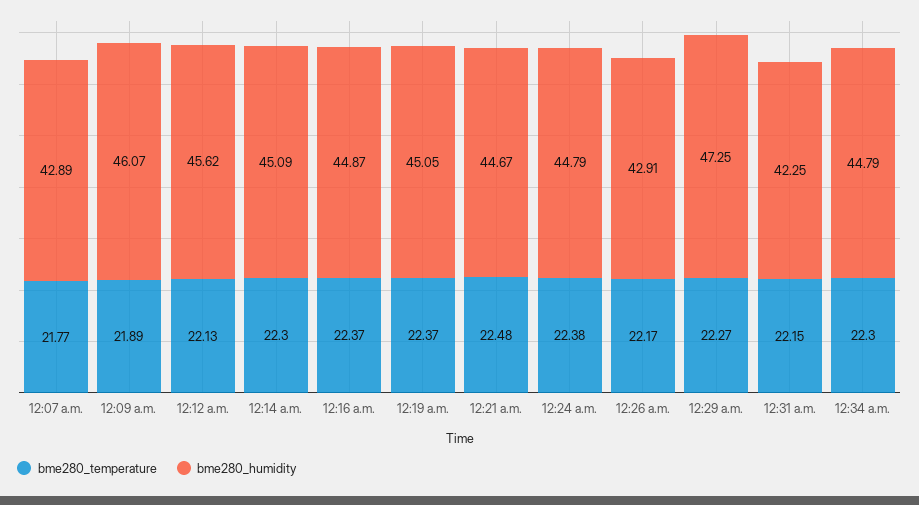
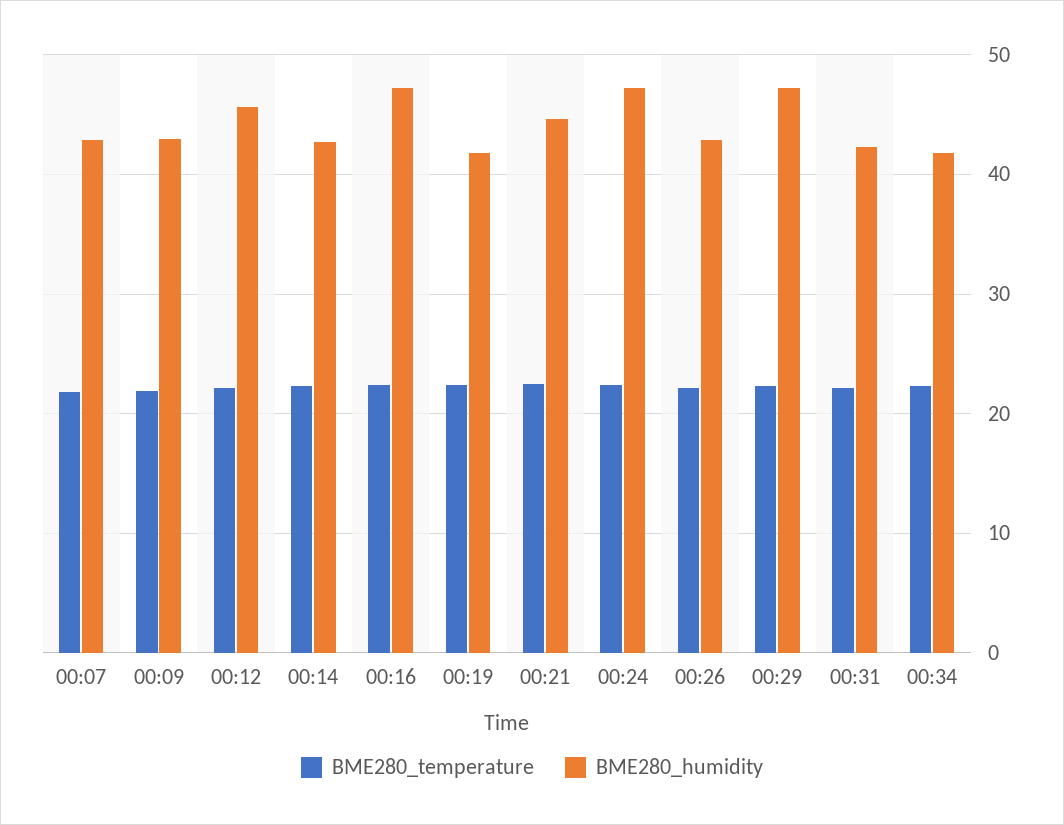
  {
    "bme280_temperature": {
      "12:07 a.m.": 21.77,
      "12:09 a.m.": 21.89,
      "12:12 a.m.": 22.13,
      "12:14 a.m.": 22.3,
      "12:16 a.m.": 22.37,
      "12:19 a.m.": 22.37,
      "12:21 a.m.": 22.48,
      "12:24 a.m.": 22.38,
      "12:26 a.m.": 22.17,
      "12:29 a.m.": 22.27,
      "12:31 a.m.": 22.15,
      "12:34 a.m.": 22.3
    },
    "bme280_humidity": {
      "12:07 a.m.": 42.89,
-     "12:09 a.m.": 46.07,
+     "12:09 a.m.": 43,
      "12:12 a.m.": 45.62,
-     "12:14 a.m.": 45.09,
+     "12:14 a.m.": 43,
-     "12:16 a.m.": 44.87,
+     "12:16 a.m.": 47,
-     "12:19 a.m.": 45.05,
+     "12:19 a.m.": 42,
      "12:21 a.m.": 44.67,
-     "12:24 a.m.": 44.79,
+     "12:24 a.m.": 47,
      "12:26 a.m.": 42.91,
      "12:29 a.m.": 47.25,
      "12:31 a.m.": 42.25,
-     "12:34 a.m.": 44.79
+     "12:34 a.m.": 42
    }
  }

